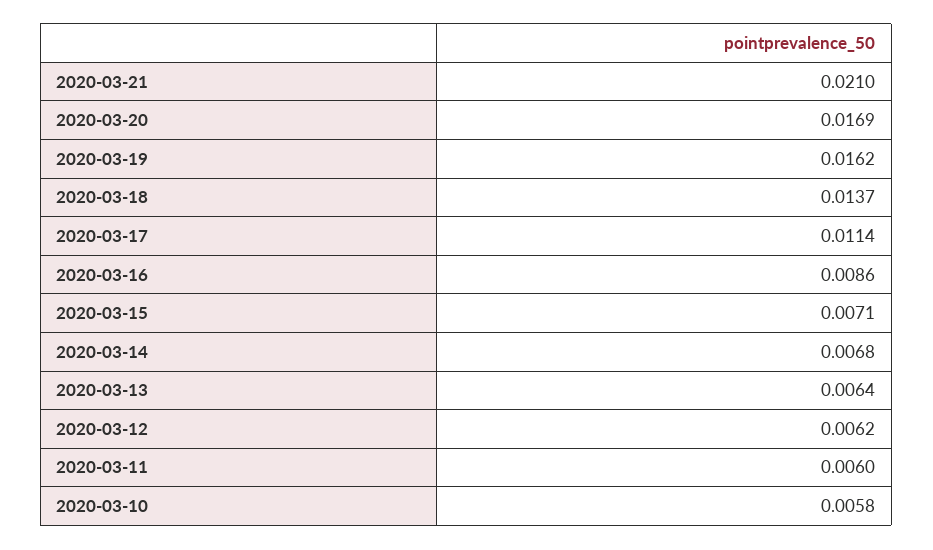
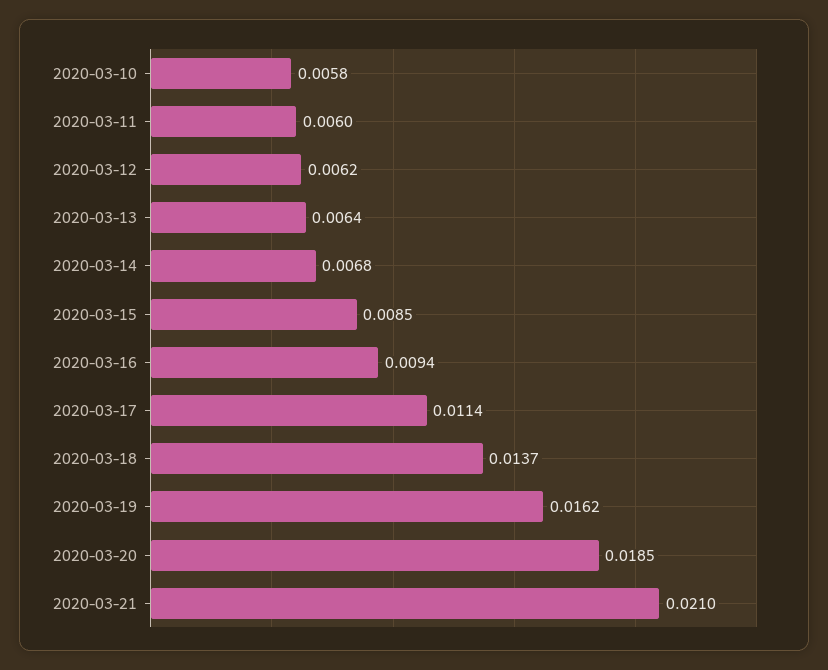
  {
    "2020-03-21": 0.021,
-   "2020-03-20": 0.0169,
+   "2020-03-20": 0.0185,
    "2020-03-19": 0.0162,
    "2020-03-18": 0.0137,
    "2020-03-17": 0.0114,
-   "2020-03-16": 0.0086,
+   "2020-03-16": 0.0094,
-   "2020-03-15": 0.0071,
+   "2020-03-15": 0.0085,
    "2020-03-14": 0.0068,
    "2020-03-13": 0.0064,
    "2020-03-12": 0.0062,
    "2020-03-11": 0.006,
    "2020-03-10": 0.0058
  }

